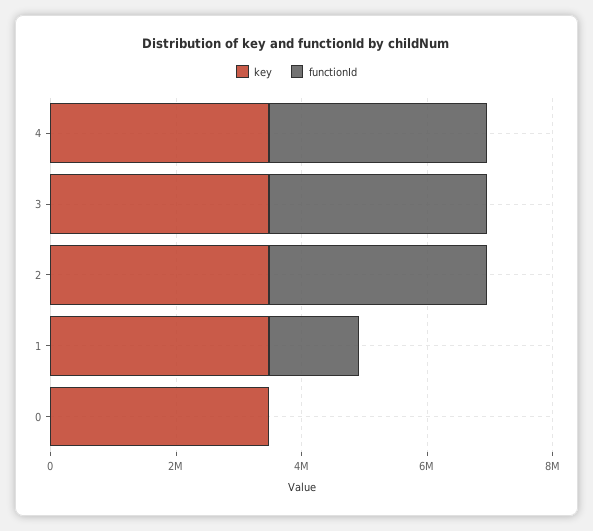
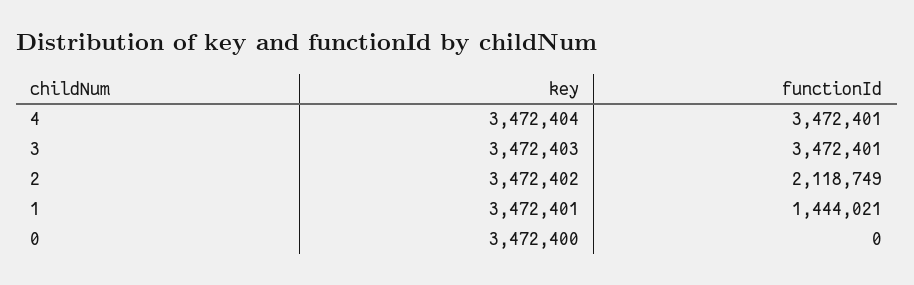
  {
    "key": {
      "4": 3472404,
      "3": 3472403,
      "2": 3472402,
      "1": 3472401,
      "0": 3472400
    },
    "functionId": {
      "4": 3472401,
      "3": 3472401,
-     "2": 3500000,
+     "2": 2118749,
      "1": 1444021,
      "0": 0
    }
  }

